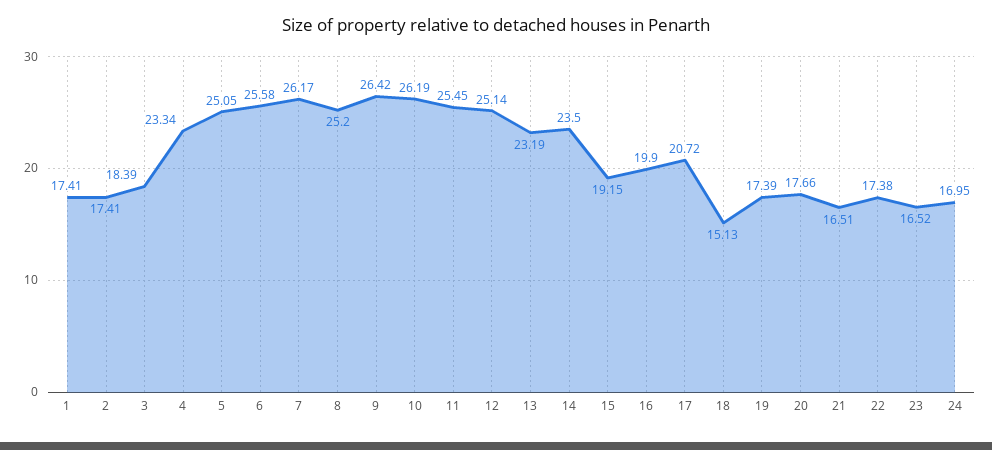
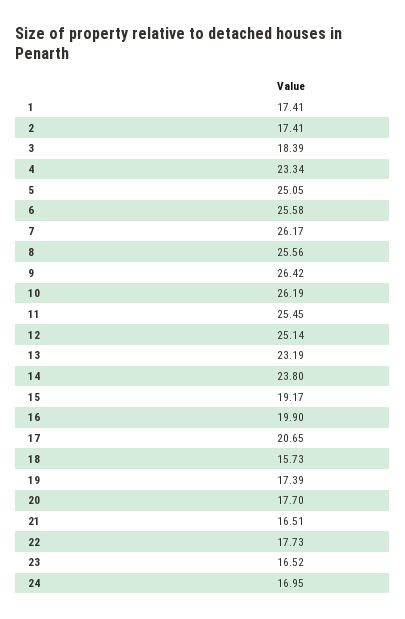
  {
    "1": 17.41,
    "2": 17.41,
    "3": 18.39,
    "4": 23.34,
    "5": 25.05,
    "6": 25.58,
    "7": 26.17,
-   "8": 25.2,
+   "8": 25.56,
    "9": 26.42,
    "10": 26.19,
    "11": 25.45,
    "12": 25.14,
    "13": 23.19,
-   "14": 23.5,
+   "14": 23.8,
-   "15": 19.15,
+   "15": 19.17,
    "16": 19.9,
-   "17": 20.72,
+   "17": 20.65,
-   "18": 15.13,
+   "18": 15.73,
    "19": 17.39,
-   "20": 17.66,
+   "20": 17.7,
    "21": 16.51,
-   "22": 17.38,
+   "22": 17.73,
    "23": 16.52,
    "24": 16.95
  }

